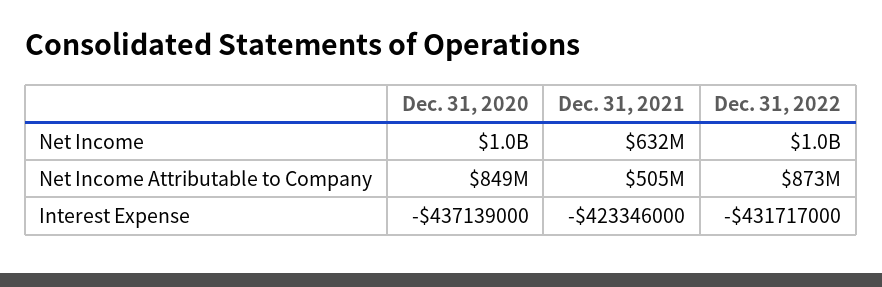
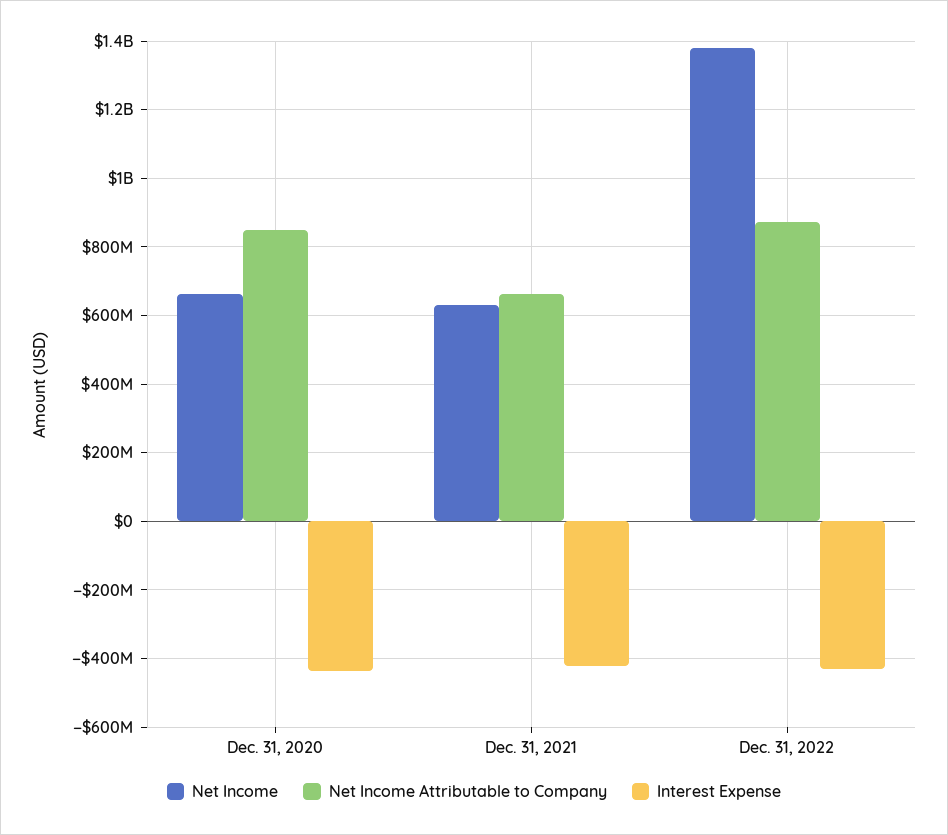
  {
    "Net Income": {
-     "Dec. 31, 2020": 1000000000,
+     "Dec. 31, 2020": 660000000,
      "Dec. 31, 2021": 632000000,
-     "Dec. 31, 2022": 1000000000
+     "Dec. 31, 2022": 1380000000
    },
    "Net Income Attributable to Company": {
      "Dec. 31, 2020": 849000000,
-     "Dec. 31, 2021": 505000000,
+     "Dec. 31, 2021": 660000000,
      "Dec. 31, 2022": 873000000
    },
    "Interest Expense": {
      "Dec. 31, 2020": -437139000,
      "Dec. 31, 2021": -423346000,
      "Dec. 31, 2022": -431717000
    }
  }

